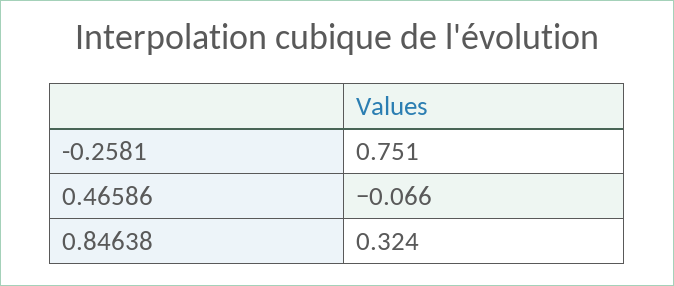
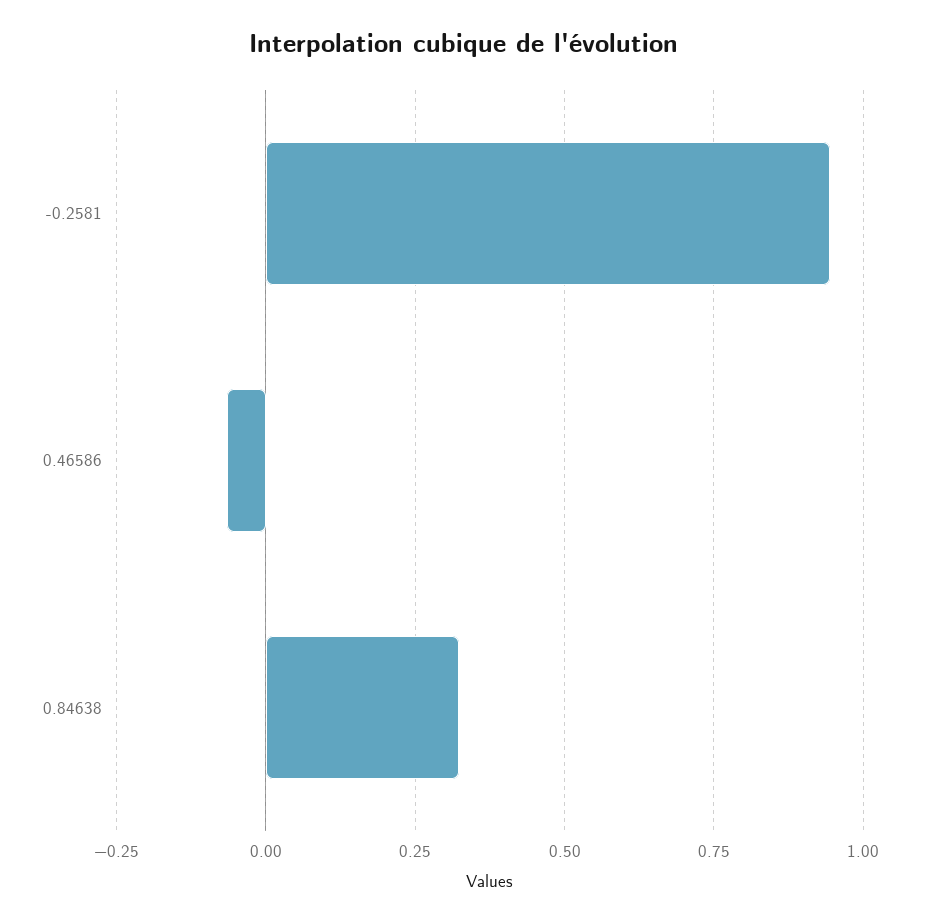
  {
-   "-0.2581": 0.751,
+   "-0.2581": 0.95,
    "0.46586": -0.066,
    "0.84638": 0.324
  }

